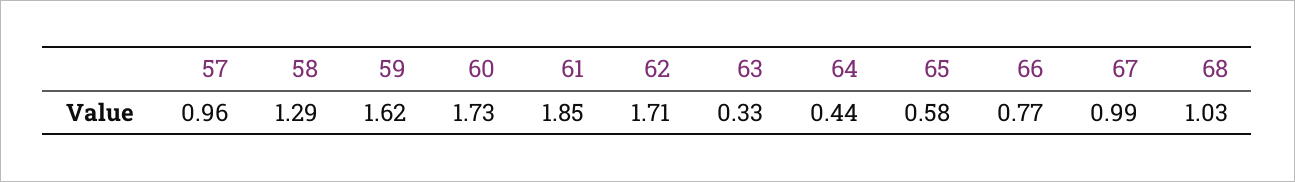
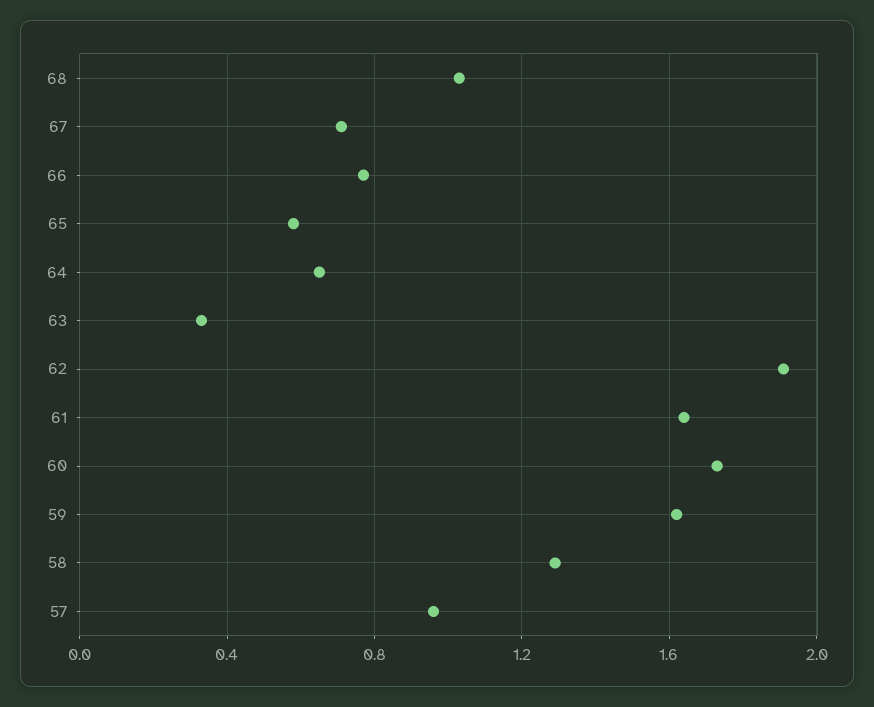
  {
    "57": 0.96,
    "58": 1.29,
    "59": 1.62,
    "60": 1.73,
-   "61": 1.85,
+   "61": 1.65,
-   "62": 1.71,
+   "62": 1.9,
    "63": 0.33,
-   "64": 0.44,
+   "64": 0.65,
    "65": 0.58,
    "66": 0.77,
-   "67": 0.99,
+   "67": 0.7,
    "68": 1.03
  }

